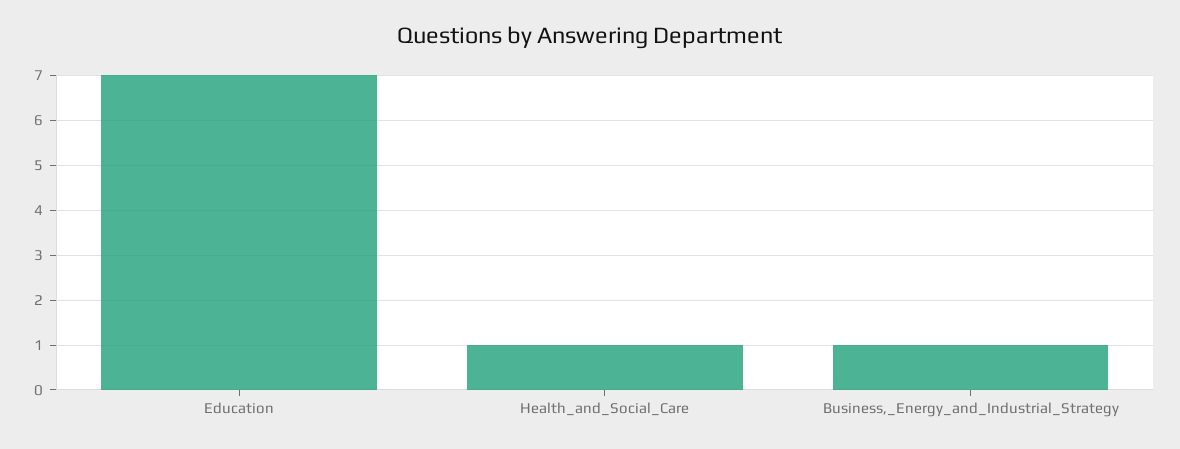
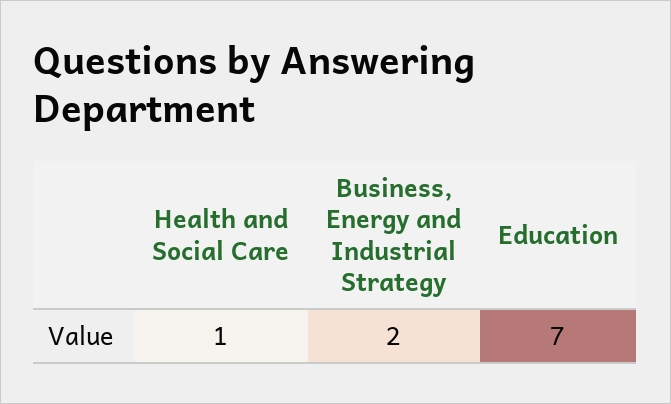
  {
    "Education": 7,
    "Health_and_Social_Care": 1,
-   "Business,_Energy_and_Industrial_Strategy": 1
+   "Business,_Energy_and_Industrial_Strategy": 2
  }

